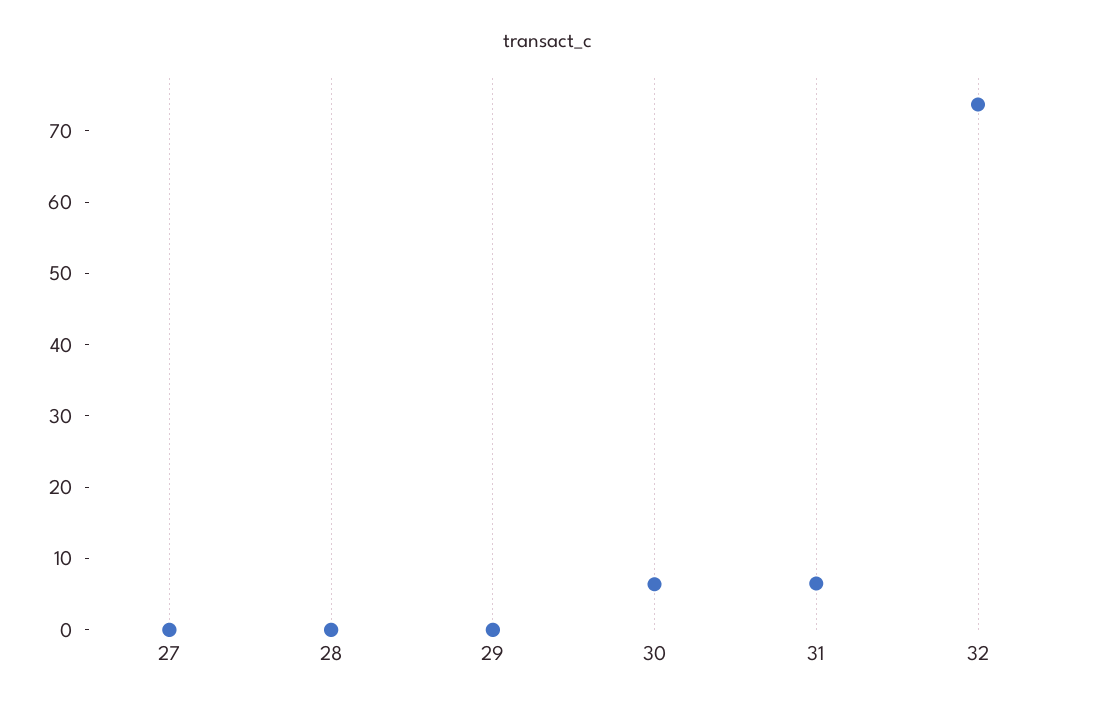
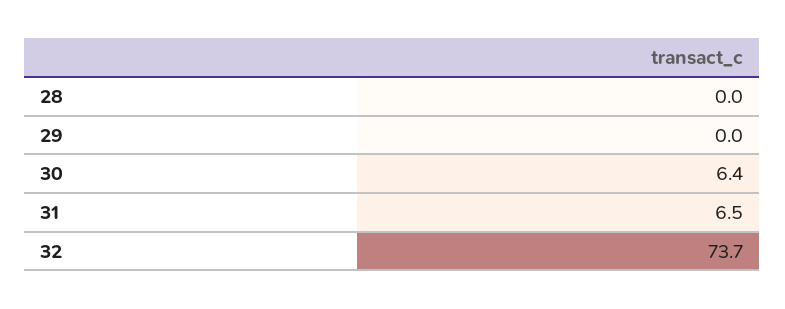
  {
-   "27": 0,
    "28": 0,
    "29": 0,
    "30": 6.4,
    "31": 6.5,
    "32": 73.7
  }

